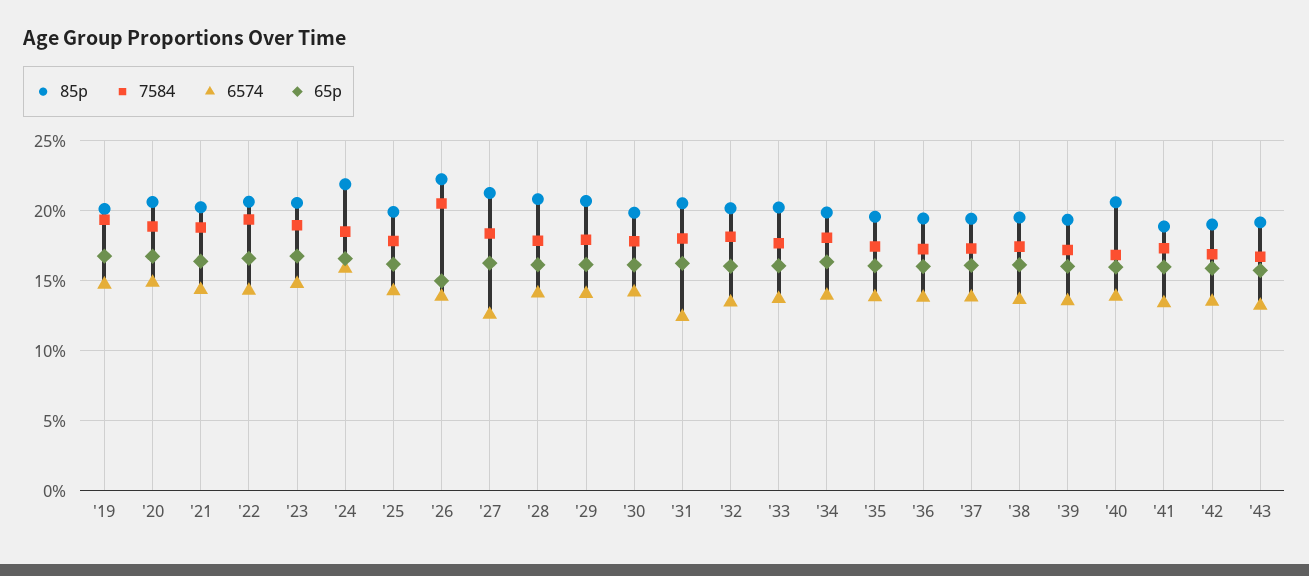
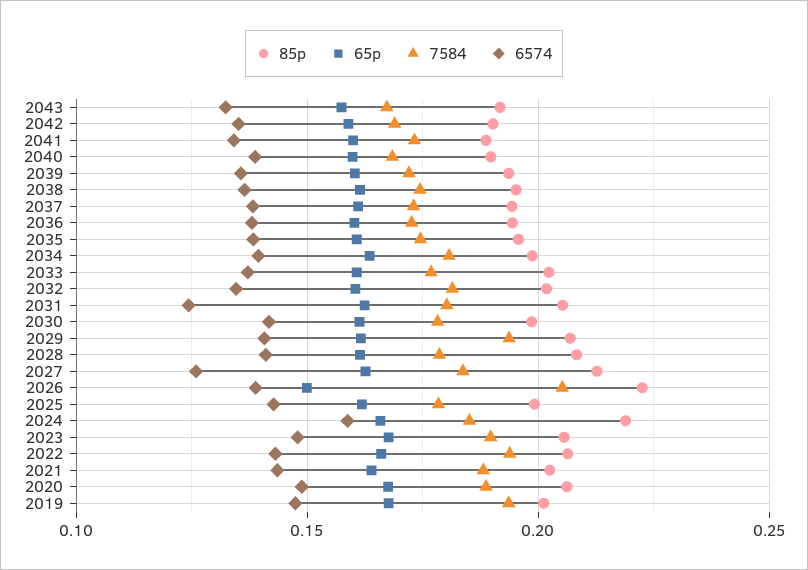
  {
    "85p": {
      "'19": 0.2,
      "'20": 0.205,
      "'21": 0.205,
      "'22": 0.205,
      "'23": 0.205,
      "'24": 0.22,
      "'25": 0.2,
      "'26": 0.225,
      "'27": 0.215,
      "'28": 0.21,
      "'29": 0.205,
      "'30": 0.2,
      "'31": 0.205,
      "'32": 0.2,
      "'33": 0.2,
      "'34": 0.2,
      "'35": 0.195,
      "'36": 0.195,
      "'37": 0.195,
      "'38": 0.195,
      "'39": 0.195,
-     "'40": 0.205,
+     "'40": 0.19,
      "'41": 0.19,
      "'42": 0.19,
      "'43": 0.19
    },
    "7584": {
      "'19": 0.195,
      "'20": 0.19,
      "'21": 0.19,
      "'22": 0.195,
      "'23": 0.19,
      "'24": 0.185,
      "'25": 0.18,
      "'26": 0.205,
      "'27": 0.185,
      "'28": 0.18,
-     "'29": 0.18,
+     "'29": 0.195,
      "'30": 0.18,
      "'31": 0.18,
      "'32": 0.18,
      "'33": 0.175,
      "'34": 0.18,
      "'35": 0.175,
      "'36": 0.175,
      "'37": 0.175,
      "'38": 0.175,
      "'39": 0.17,
      "'40": 0.17,
      "'41": 0.175,
      "'42": 0.17,
      "'43": 0.165
    },
    "6574": {
      "'19": 0.145,
      "'20": 0.15,
      "'21": 0.145,
      "'22": 0.145,
      "'23": 0.15,
      "'24": 0.16,
      "'25": 0.145,
      "'26": 0.14,
      "'27": 0.125,
      "'28": 0.14,
      "'29": 0.14,
      "'30": 0.14,
      "'31": 0.125,
      "'32": 0.135,
      "'33": 0.135,
      "'34": 0.14,
      "'35": 0.14,
      "'36": 0.14,
      "'37": 0.14,
      "'38": 0.135,
      "'39": 0.135,
      "'40": 0.14,
      "'41": 0.135,
      "'42": 0.135,
      "'43": 0.13
    },
    "65p": {
      "'19": 0.17,
      "'20": 0.17,
      "'21": 0.165,
      "'22": 0.165,
      "'23": 0.17,
      "'24": 0.165,
      "'25": 0.16,
      "'26": 0.15,
      "'27": 0.165,
      "'28": 0.16,
      "'29": 0.16,
      "'30": 0.16,
      "'31": 0.16,
      "'32": 0.16,
      "'33": 0.16,
      "'34": 0.165,
      "'35": 0.16,
      "'36": 0.16,
      "'37": 0.16,
      "'38": 0.16,
      "'39": 0.16,
      "'40": 0.16,
      "'41": 0.16,
      "'42": 0.16,
      "'43": 0.155
    }
  }

